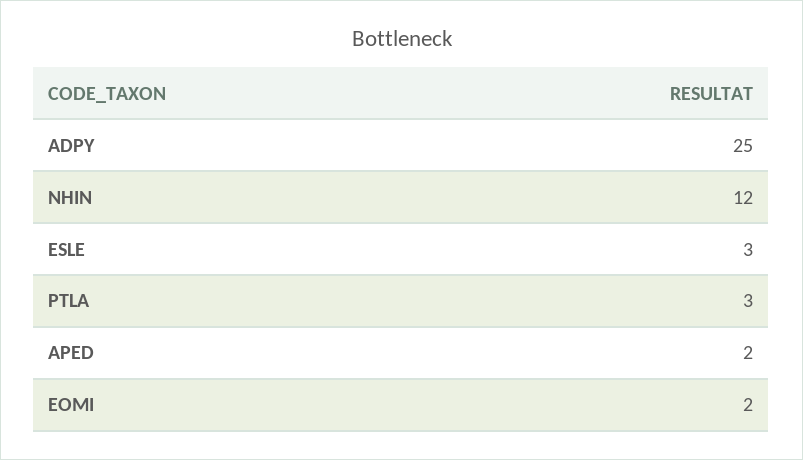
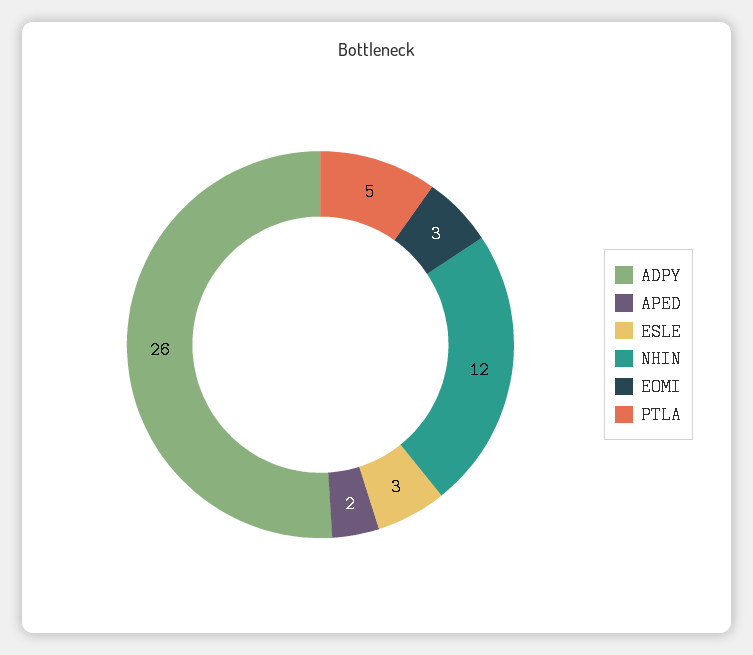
  {
-   "ADPY": 25,
+   "ADPY": 26,
    "NHIN": 12,
    "ESLE": 3,
-   "PTLA": 3,
+   "PTLA": 5,
    "APED": 2,
-   "EOMI": 2
+   "EOMI": 3
  }

